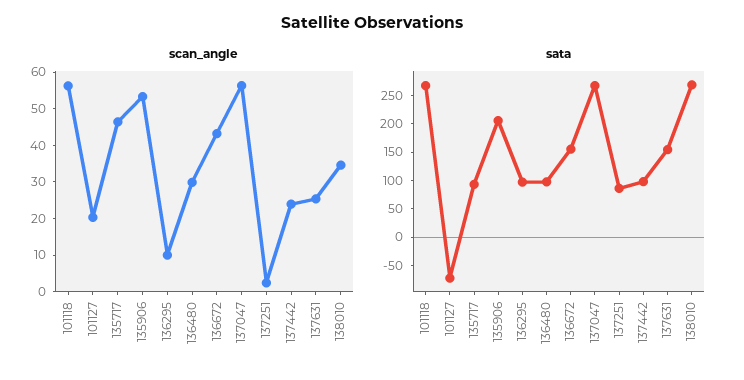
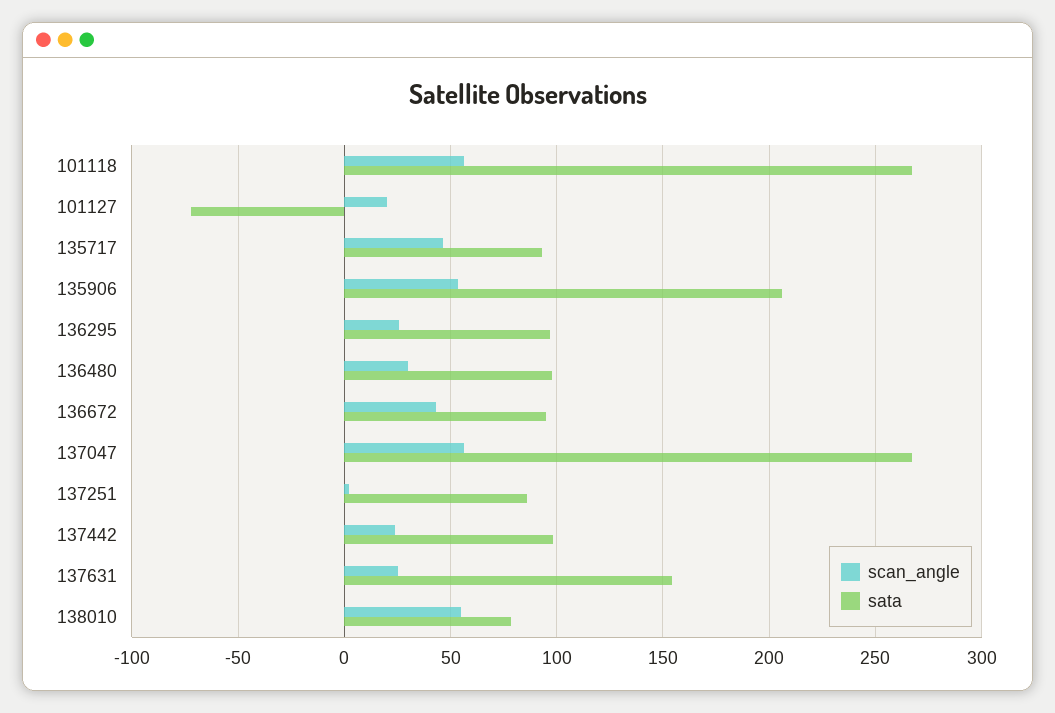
  {
    "scan_angle": {
      "101118": 55,
      "101127": 20,
      "135717": 47.5,
      "135906": 52.5,
-     "136295": 10,
+     "136295": 25,
      "136480": 30,
      "136672": 42.5,
      "137047": 57.5,
      "137251": 2.5,
      "137442": 25,
      "137631": 25,
-     "138010": 35
+     "138010": 55
    },
    "sata": {
      "101118": 265,
      "101127": -70,
      "135717": 95,
      "135906": 205,
      "136295": 95,
      "136480": 100,
-     "136672": 150,
+     "136672": 95,
      "137047": 265,
      "137251": 85,
      "137442": 100,
      "137631": 155,
-     "138010": 275
+     "138010": 80
    }
  }

